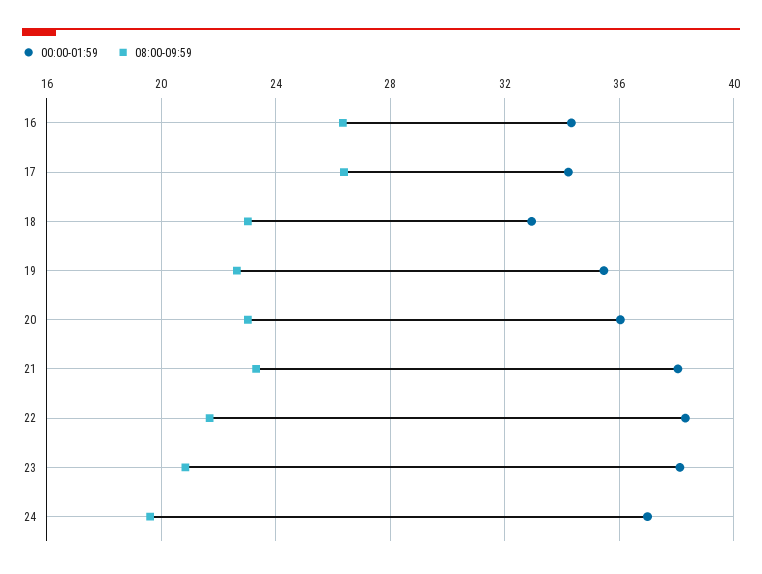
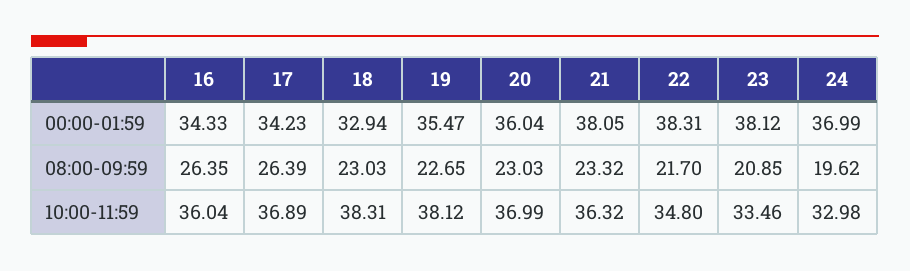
  {
    "00:00-01:59": {
      "16": 34.33,
      "17": 34.23,
      "18": 32.94,
      "19": 35.47,
      "20": 36.04,
      "21": 38.05,
      "22": 38.31,
      "23": 38.12,
      "24": 36.99
    },
    "08:00-09:59": {
      "16": 26.35,
      "17": 26.39,
      "18": 23.03,
      "19": 22.65,
      "20": 23.03,
      "21": 23.32,
      "22": 21.7,
      "23": 20.85,
      "24": 19.62
-   }
+   },
+   "10:00-11:59": {
+     "16": 36.04,
+     "17": 36.89,
+     "18": 38.31,
+     "19": 38.12,
+     "20": 36.99,
+     "21": 36.32,
+     "22": 34.8,
+     "23": 33.46,
+     "24": 32.98
+   }
  }

